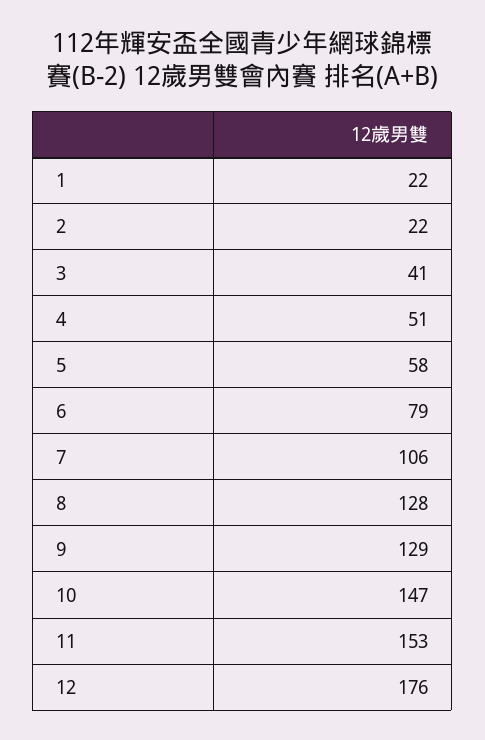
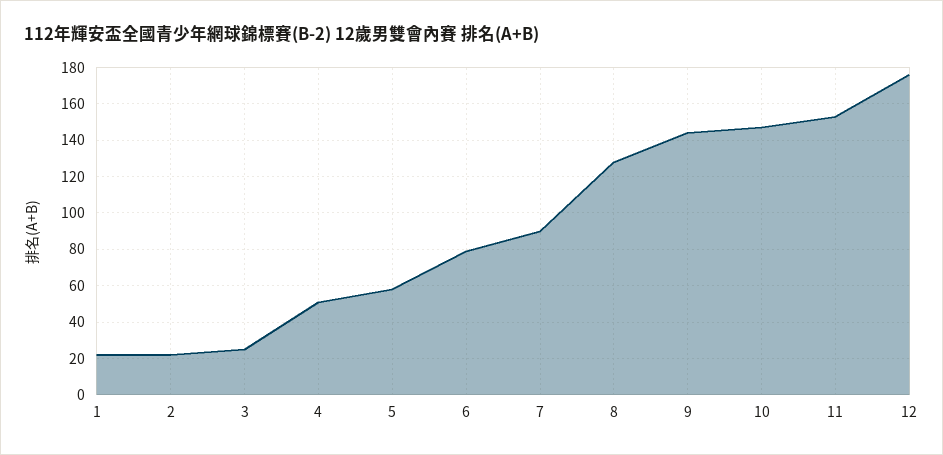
  {
    "1": 22,
    "2": 22,
-   "3": 41,
+   "3": 25,
    "4": 51,
    "5": 58,
    "6": 79,
-   "7": 106,
+   "7": 90,
    "8": 128,
-   "9": 129,
+   "9": 145,
    "10": 147,
    "11": 153,
    "12": 176
  }

